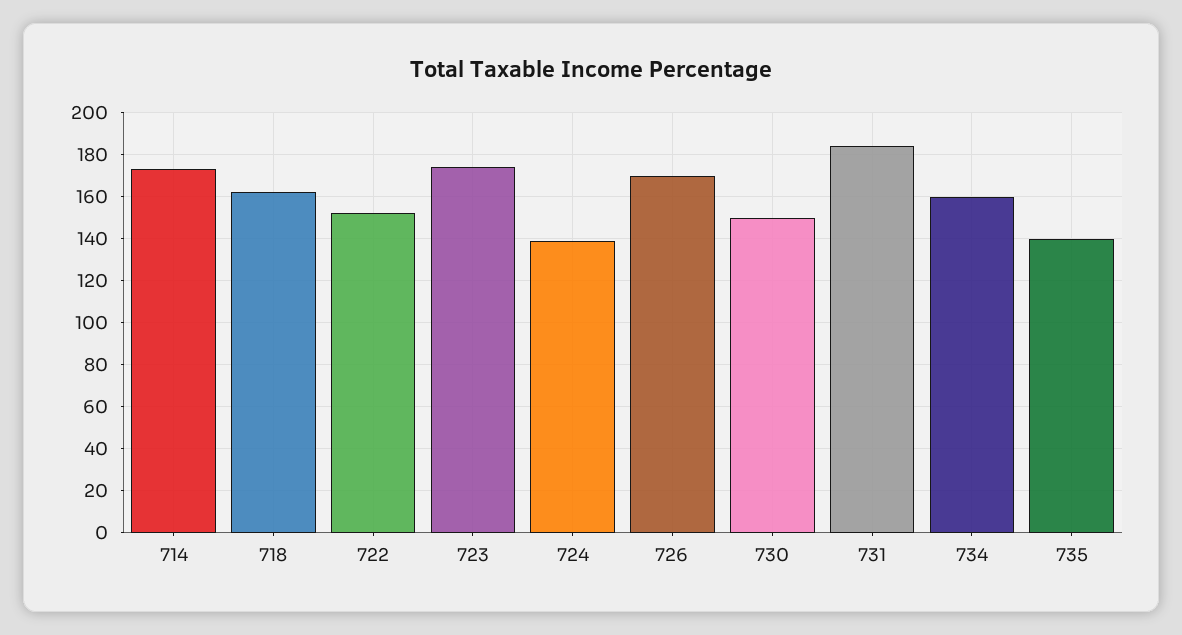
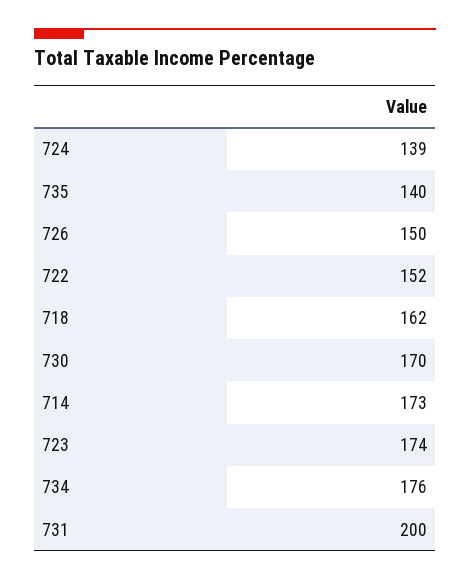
  {
    "714": 173,
    "718": 162,
    "722": 152,
    "723": 174,
    "724": 139,
-   "726": 170,
+   "726": 150,
-   "730": 150,
+   "730": 170,
-   "731": 185,
+   "731": 200,
-   "734": 160,
+   "734": 176,
    "735": 140
  }

